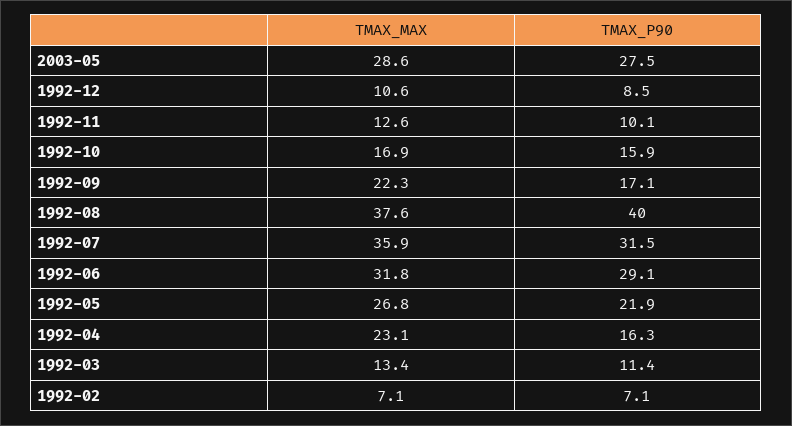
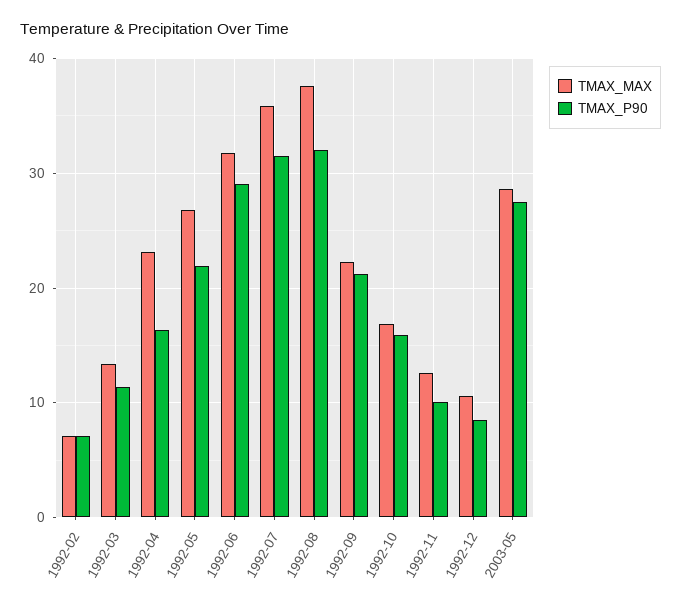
  {
    "TMAX_MAX": {
      "2003-05": 28.6,
      "1992-12": 10.6,
      "1992-11": 12.6,
      "1992-10": 16.9,
      "1992-09": 22.3,
      "1992-08": 37.6,
      "1992-07": 35.9,
      "1992-06": 31.8,
      "1992-05": 26.8,
      "1992-04": 23.1,
      "1992-03": 13.4,
      "1992-02": 7.1
    },
    "TMAX_P90": {
      "2003-05": 27.5,
      "1992-12": 8.5,
      "1992-11": 10.1,
      "1992-10": 15.9,
-     "1992-09": 17.1,
+     "1992-09": 21,
-     "1992-08": 40,
+     "1992-08": 32,
      "1992-07": 31.5,
      "1992-06": 29.1,
      "1992-05": 21.9,
      "1992-04": 16.3,
      "1992-03": 11.4,
      "1992-02": 7.1
    }
  }

